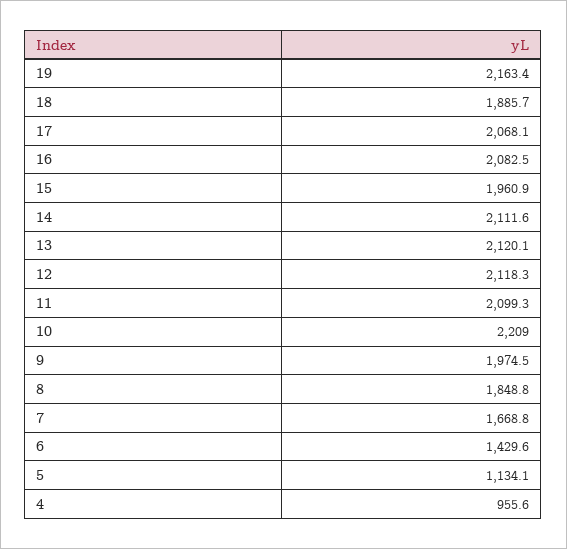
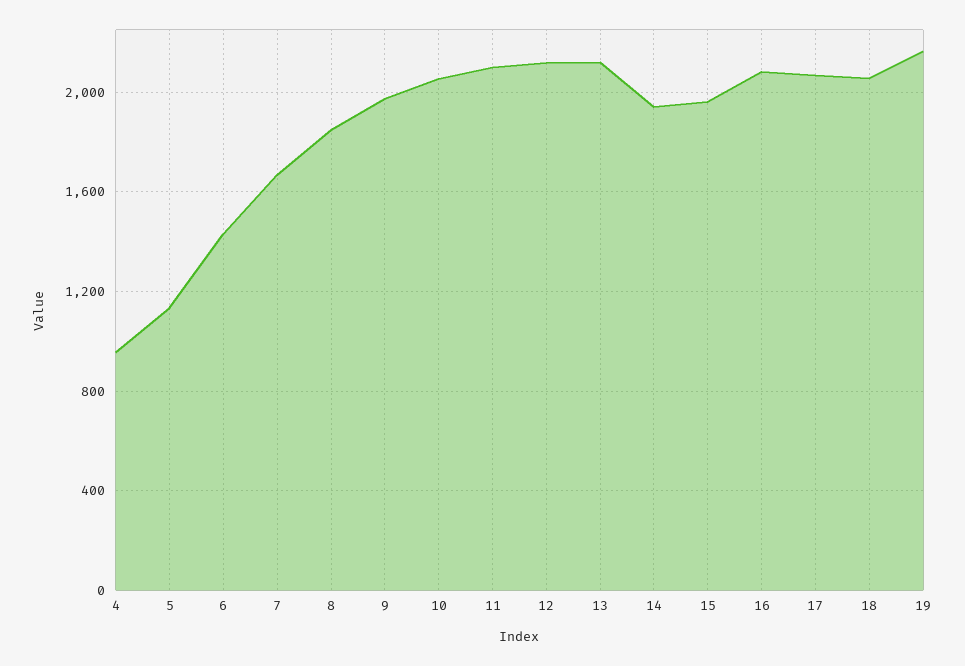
  {
    "19": 2163.4,
-   "18": 1885.7,
+   "18": 2050,
    "17": 2068.1,
    "16": 2082.5,
    "15": 1960.9,
-   "14": 2111.6,
+   "14": 1950,
    "13": 2120.1,
    "12": 2118.3,
    "11": 2099.3,
-   "10": 2209,
+   "10": 2050,
    "9": 1974.5,
    "8": 1848.8,
    "7": 1668.8,
    "6": 1429.6,
    "5": 1134.1,
    "4": 955.6
  }

